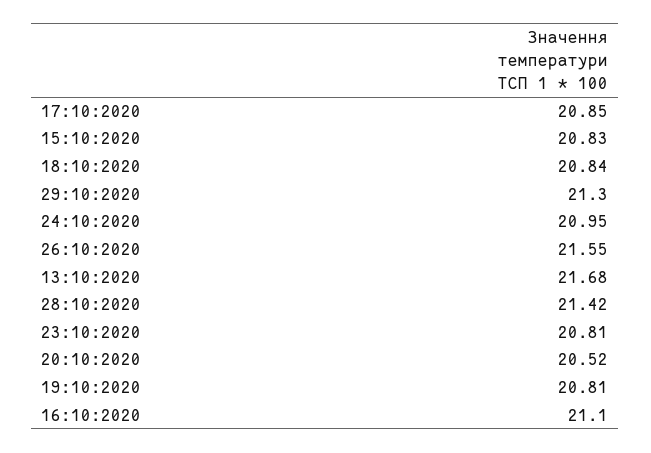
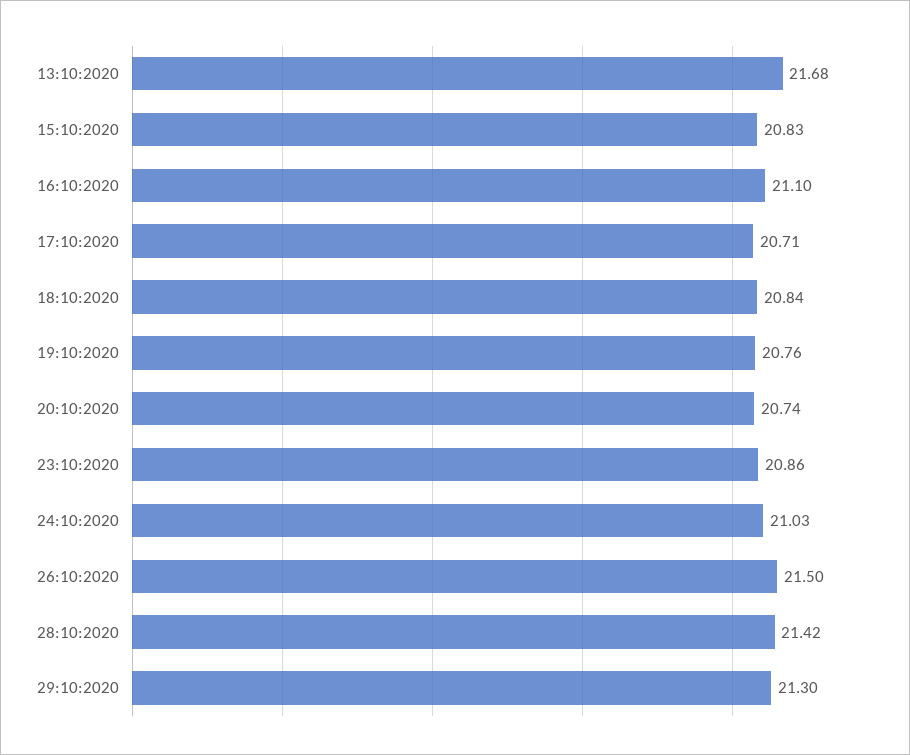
  {
-   "17:10:2020": 20.85,
+   "17:10:2020": 20.71,
    "15:10:2020": 20.83,
    "18:10:2020": 20.84,
    "29:10:2020": 21.3,
-   "24:10:2020": 20.95,
+   "24:10:2020": 21.03,
-   "26:10:2020": 21.55,
+   "26:10:2020": 21.5,
    "13:10:2020": 21.68,
    "28:10:2020": 21.42,
-   "23:10:2020": 20.81,
+   "23:10:2020": 20.86,
-   "20:10:2020": 20.52,
+   "20:10:2020": 20.74,
-   "19:10:2020": 20.81,
+   "19:10:2020": 20.76,
    "16:10:2020": 21.1
  }

